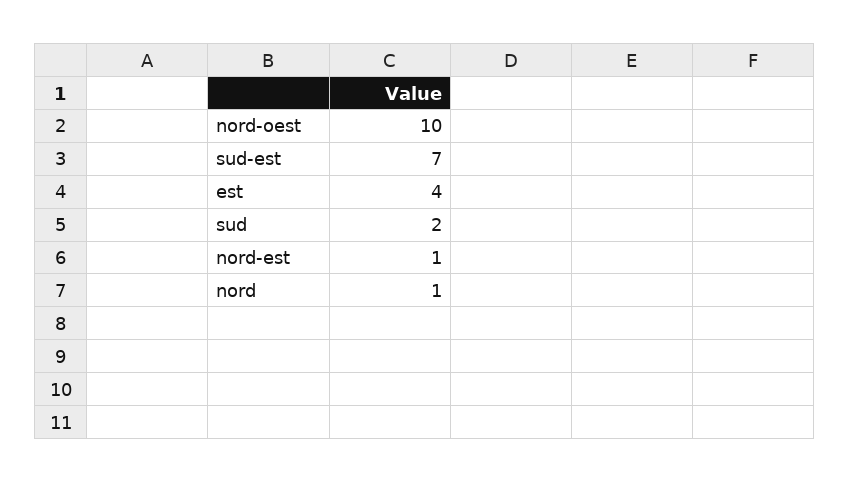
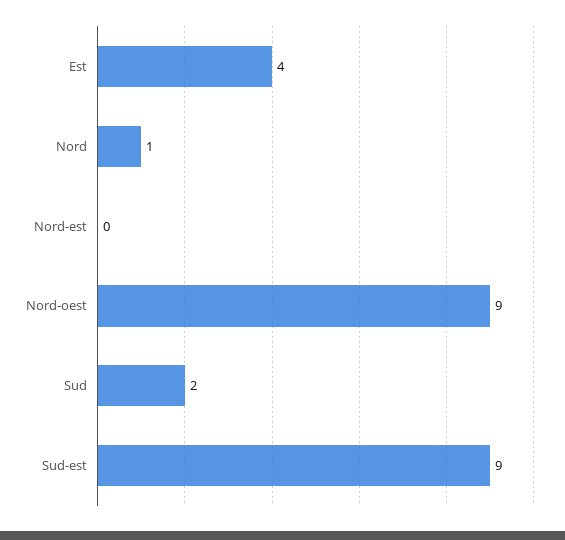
  {
-   "nord-oest": 10,
+   "nord-oest": 9,
-   "sud-est": 7,
+   "sud-est": 9,
    "est": 4,
    "sud": 2,
-   "nord-est": 1,
+   "nord-est": 0,
    "nord": 1
  }

